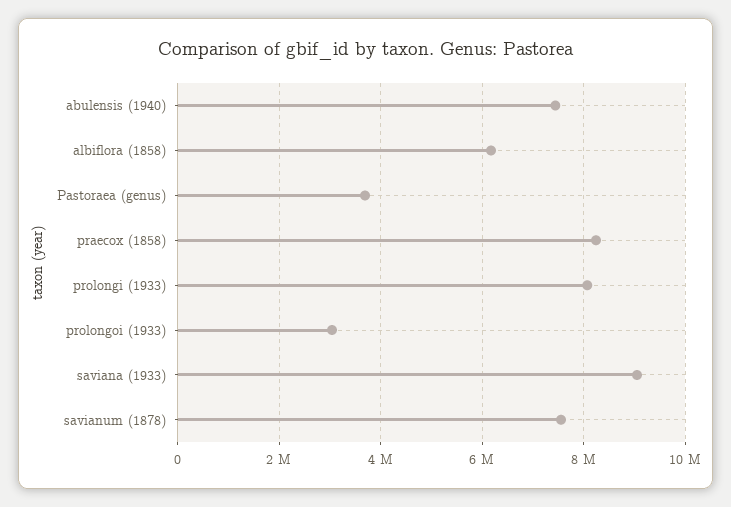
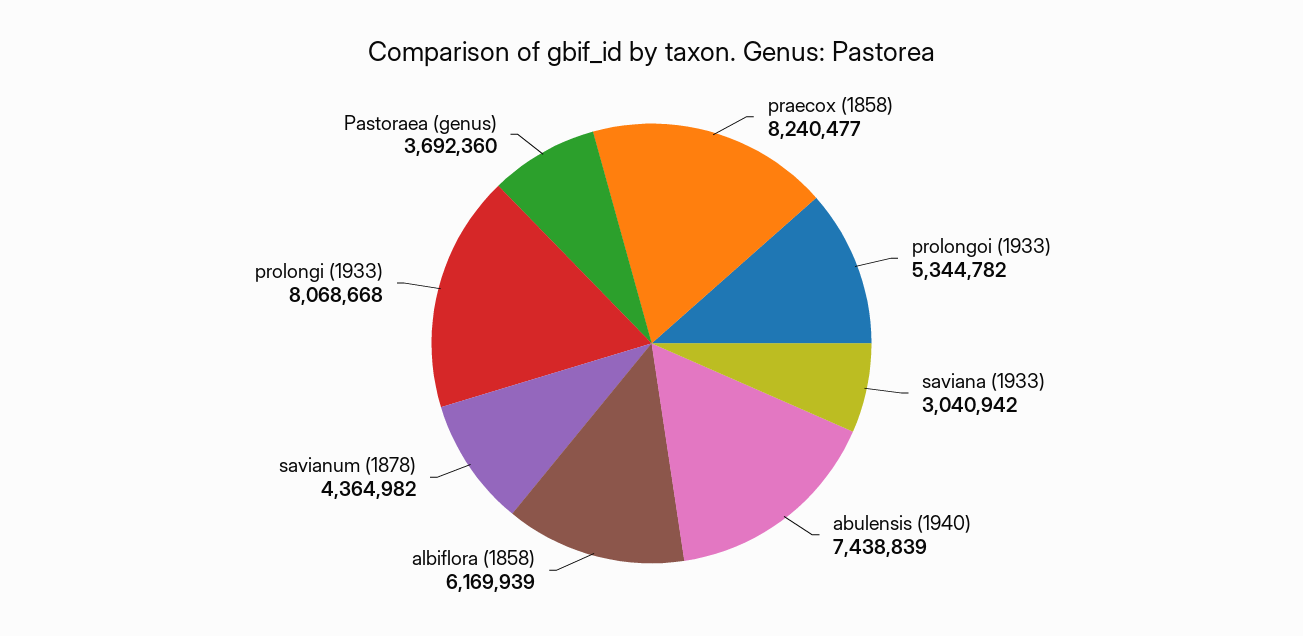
  {
    "abulensis (1940)": 7438839,
    "albiflora (1858)": 6169939,
    "Pastoraea (genus)": 3692360,
    "praecox (1858)": 8240477,
    "prolongi (1933)": 8068668,
-   "prolongoi (1933)": 3000000,
+   "prolongoi (1933)": 5344782,
-   "saviana (1933)": 9000000,
+   "saviana (1933)": 3040942,
-   "savianum (1878)": 7600000
+   "savianum (1878)": 4364982
  }

